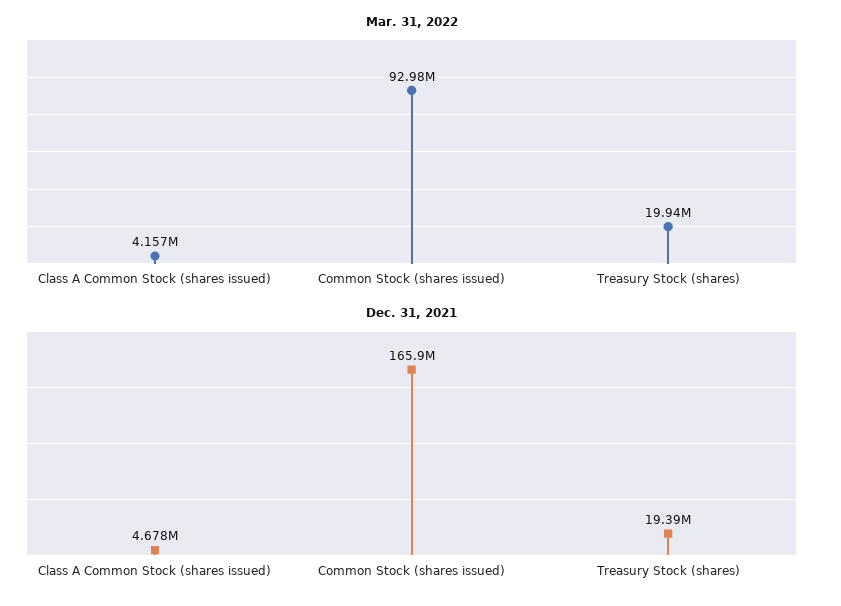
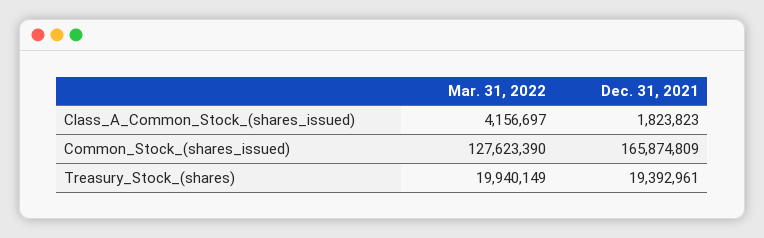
  {
    "Mar. 31, 2022": {
      "Class A Common Stock (shares issued)": 4156697,
-     "Common Stock (shares issued)": 92980000,
+     "Common Stock (shares issued)": 127623390,
      "Treasury Stock (shares)": 19940149
    },
    "Dec. 31, 2021": {
-     "Class A Common Stock (shares issued)": 4678000,
+     "Class A Common Stock (shares issued)": 1823823,
      "Common Stock (shares issued)": 165874809,
      "Treasury Stock (shares)": 19392961
    }
  }

